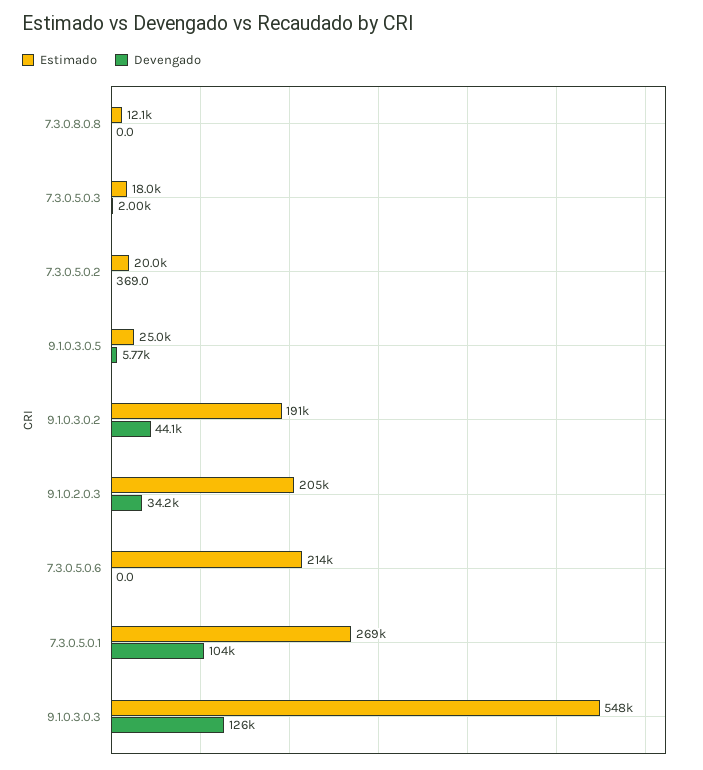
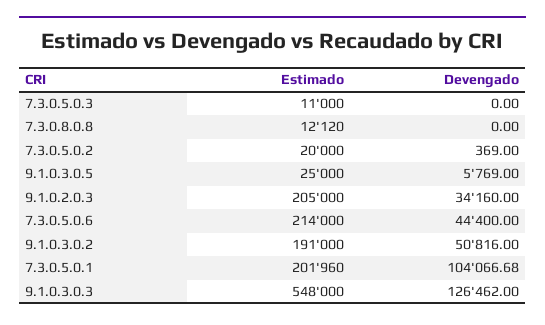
  {
    "Estimado": {
      "7.3.0.8.0.8": 12120,
-     "7.3.0.5.0.3": 18000,
+     "7.3.0.5.0.3": 11000,
      "7.3.0.5.0.2": 20000,
      "9.1.0.3.0.5": 25000,
      "9.1.0.3.0.2": 191000,
      "9.1.0.2.0.3": 205000,
      "7.3.0.5.0.6": 214000,
-     "7.3.0.5.0.1": 269000,
+     "7.3.0.5.0.1": 201960,
      "9.1.0.3.0.3": 548000
    },
    "Devengado": {
      "7.3.0.8.0.8": 0,
-     "7.3.0.5.0.3": 2000,
+     "7.3.0.5.0.3": 0,
      "7.3.0.5.0.2": 369,
      "9.1.0.3.0.5": 5769,
-     "9.1.0.3.0.2": 44100,
+     "9.1.0.3.0.2": 50816,
      "9.1.0.2.0.3": 34160,
-     "7.3.0.5.0.6": 0,
+     "7.3.0.5.0.6": 44400,
      "7.3.0.5.0.1": 104066.68,
      "9.1.0.3.0.3": 126462
    }
  }

